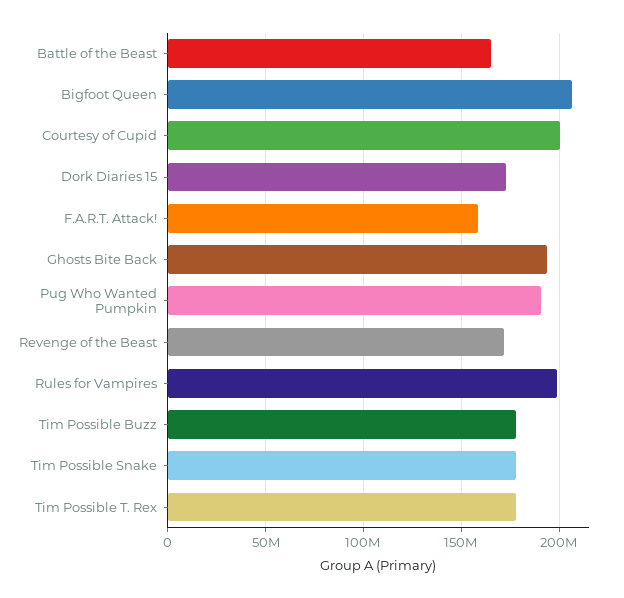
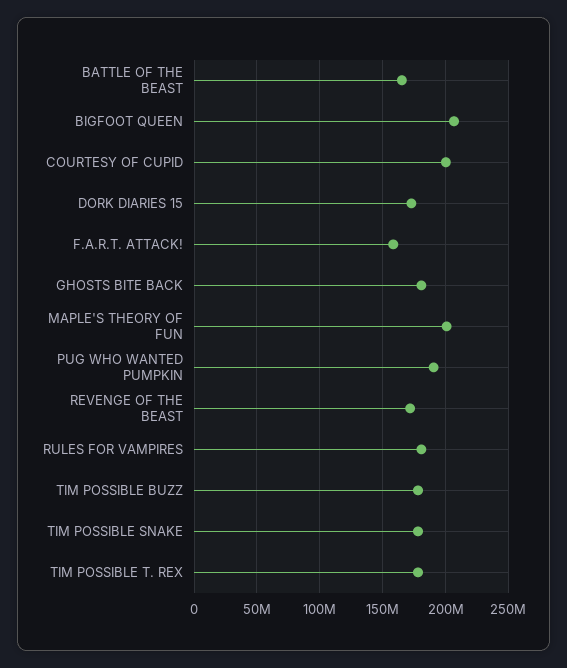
  {
    "Battle of the Beast": 165000000,
    "Bigfoot Queen": 205000000,
    "Courtesy of Cupid": 200000000,
    "Dork Diaries 15": 175000000,
    "F.A.R.T. Attack!": 160000000,
-   "Ghosts Bite Back": 195000000,
+   "Ghosts Bite Back": 180000000,
    "Pug Who Wanted Pumpkin": 190000000,
    "Revenge of the Beast": 170000000,
-   "Rules for Vampires": 200000000,
+   "Rules for Vampires": 180000000,
    "Tim Possible Buzz": 180000000,
    "Tim Possible Snake": 180000000,
-   "Tim Possible T. Rex": 180000000
+   "Tim Possible T. Rex": 180000000,
+   "MAPLE'S THEORY OF FUN": 200000000
  }

